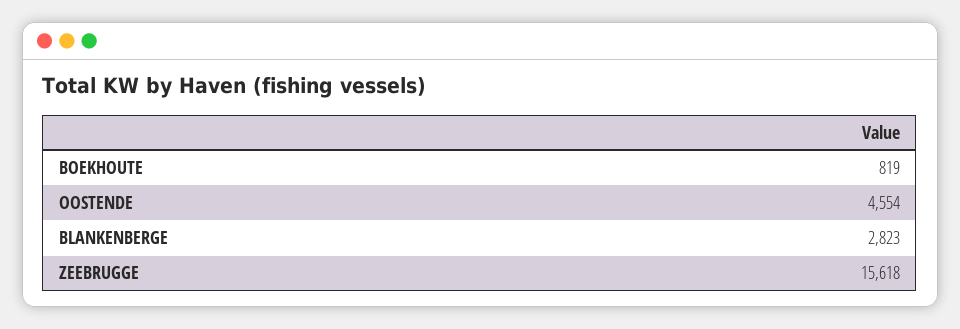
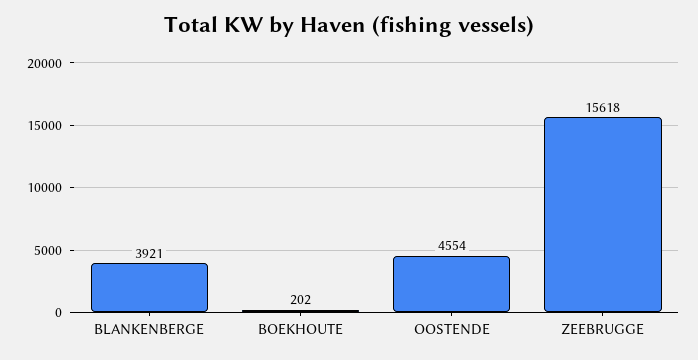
  {
-   "BOEKHOUTE": 819,
+   "BOEKHOUTE": 202,
    "OOSTENDE": 4554,
-   "BLANKENBERGE": 2823,
+   "BLANKENBERGE": 3921,
    "ZEEBRUGGE": 15618
  }

